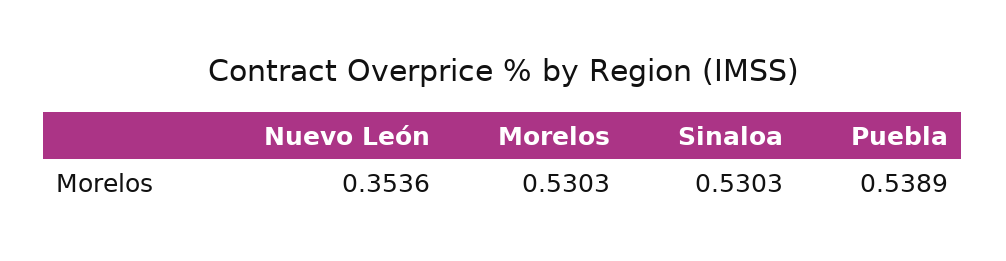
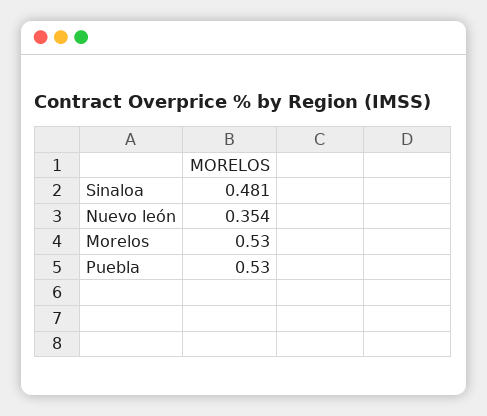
  {
    "Nuevo León": 0.3536,
    "Morelos": 0.5303,
-   "Sinaloa": 0.5303,
+   "Sinaloa": 0.481,
-   "Puebla": 0.5389
+   "Puebla": 0.53
  }

